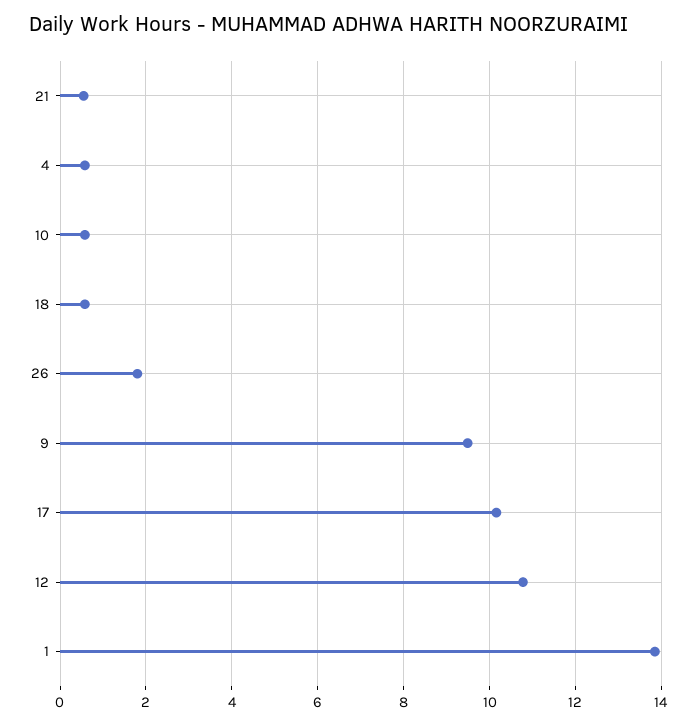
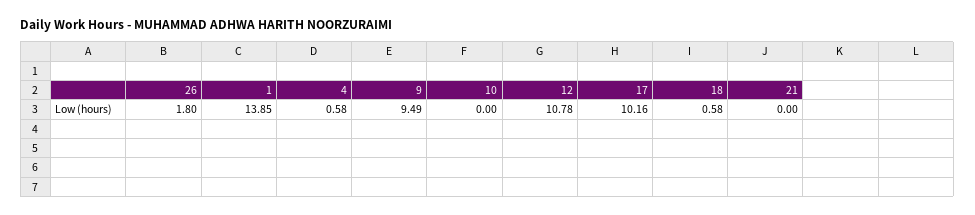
  {
-   "21": 0.6,
+   "21": 0,
    "4": 0.58,
-   "10": 0.6,
+   "10": 0,
    "18": 0.58,
    "26": 1.8,
    "9": 9.49,
    "17": 10.16,
    "12": 10.78,
    "1": 13.85
  }

